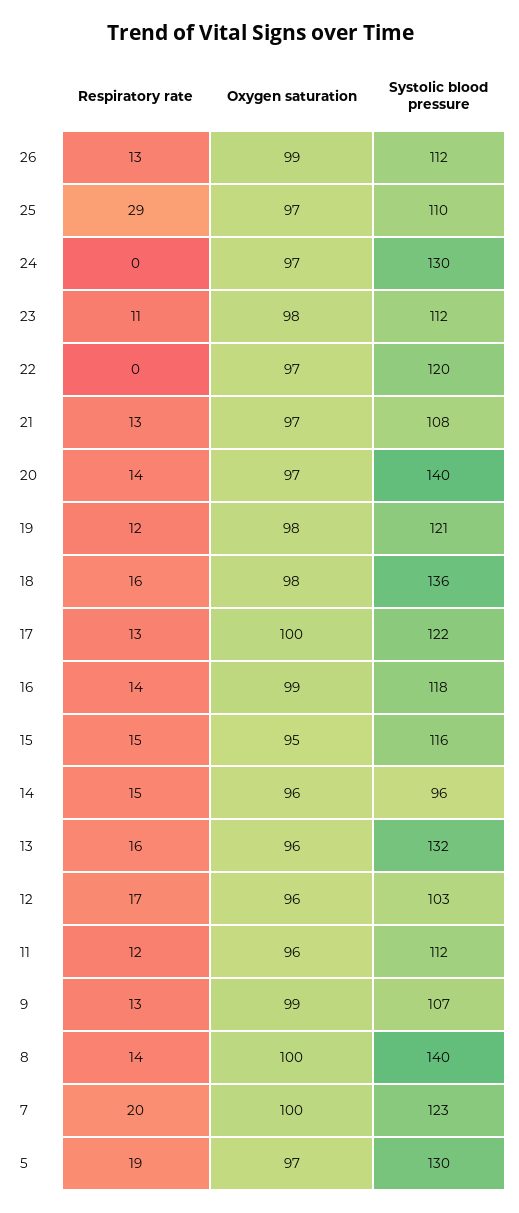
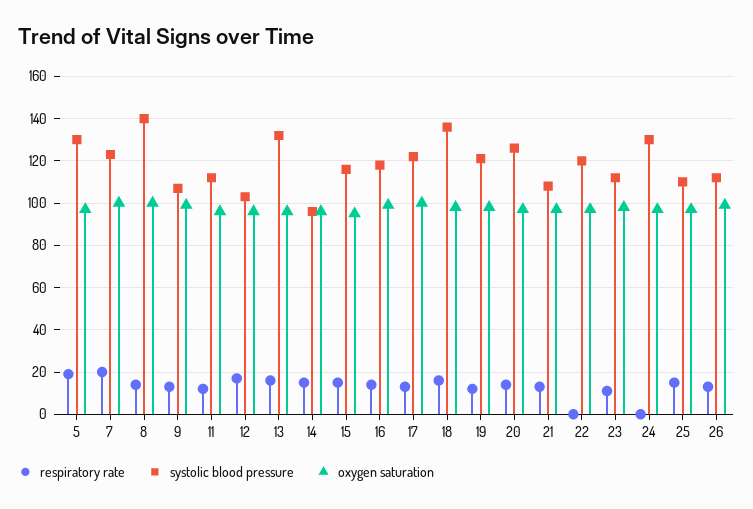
  {
    "Respiratory rate": {
      "26": 13,
-     "25": 29,
+     "25": 15,
      "24": 0,
      "23": 11,
      "22": 0,
      "21": 13,
      "20": 14,
      "19": 12,
      "18": 16,
      "17": 13,
      "16": 14,
      "15": 15,
      "14": 15,
      "13": 16,
      "12": 17,
      "11": 12,
      "9": 13,
      "8": 14,
      "7": 20,
      "5": 19
    },
    "Oxygen saturation": {
      "26": 99,
      "25": 97,
      "24": 97,
      "23": 98,
      "22": 97,
      "21": 97,
      "20": 97,
      "19": 98,
      "18": 98,
      "17": 100,
      "16": 99,
      "15": 95,
      "14": 96,
      "13": 96,
      "12": 96,
      "11": 96,
      "9": 99,
      "8": 100,
      "7": 100,
      "5": 97
    },
    "Systolic blood pressure": {
      "26": 112,
      "25": 110,
      "24": 130,
      "23": 112,
      "22": 120,
      "21": 108,
-     "20": 140,
+     "20": 125,
      "19": 121,
      "18": 136,
      "17": 122,
      "16": 118,
      "15": 116,
      "14": 96,
      "13": 132,
      "12": 103,
      "11": 112,
      "9": 107,
      "8": 140,
      "7": 123,
      "5": 130
    }
  }

